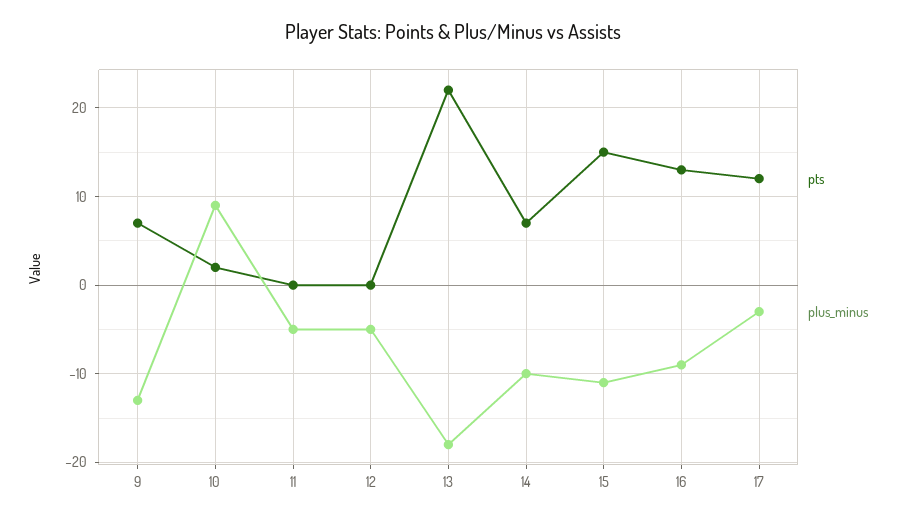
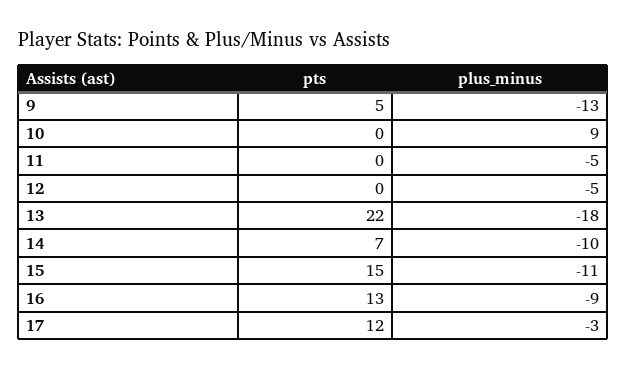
  {
    "pts": {
-     "9": 7,
+     "9": 5,
-     "10": 2,
+     "10": 0,
      "11": 0,
      "12": 0,
      "13": 22,
      "14": 7,
      "15": 15,
      "16": 13,
      "17": 12
    },
    "plus_minus": {
      "9": -13,
      "10": 9,
      "11": -5,
      "12": -5,
      "13": -18,
      "14": -10,
      "15": -11,
      "16": -9,
      "17": -3
    }
  }

